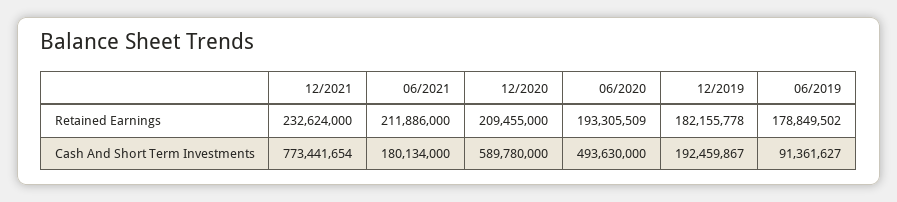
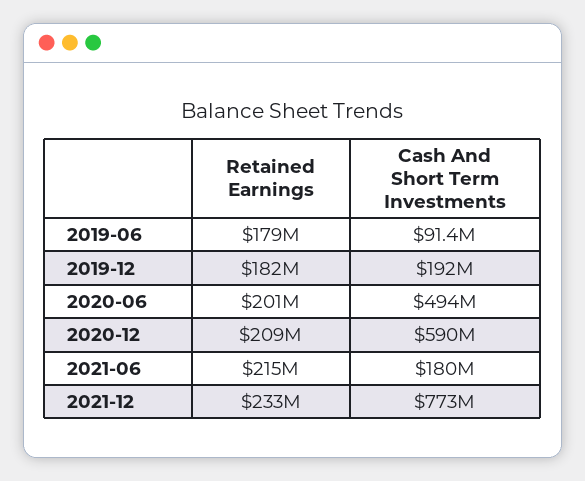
  {
    "12/2021": {
      "Retained Earnings": 232624000,
      "Cash And Short Term Investments": 773441654
    },
    "06/2021": {
-     "Retained Earnings": 211886000,
+     "Retained Earnings": 215000000,
      "Cash And Short Term Investments": 180134000
    },
    "12/2020": {
      "Retained Earnings": 209455000,
      "Cash And Short Term Investments": 589780000
    },
    "06/2020": {
-     "Retained Earnings": 193305509,
+     "Retained Earnings": 201000000,
      "Cash And Short Term Investments": 493630000
    },
    "12/2019": {
      "Retained Earnings": 182155778,
      "Cash And Short Term Investments": 192459867
    },
    "06/2019": {
      "Retained Earnings": 178849502,
      "Cash And Short Term Investments": 91361627
    }
  }

